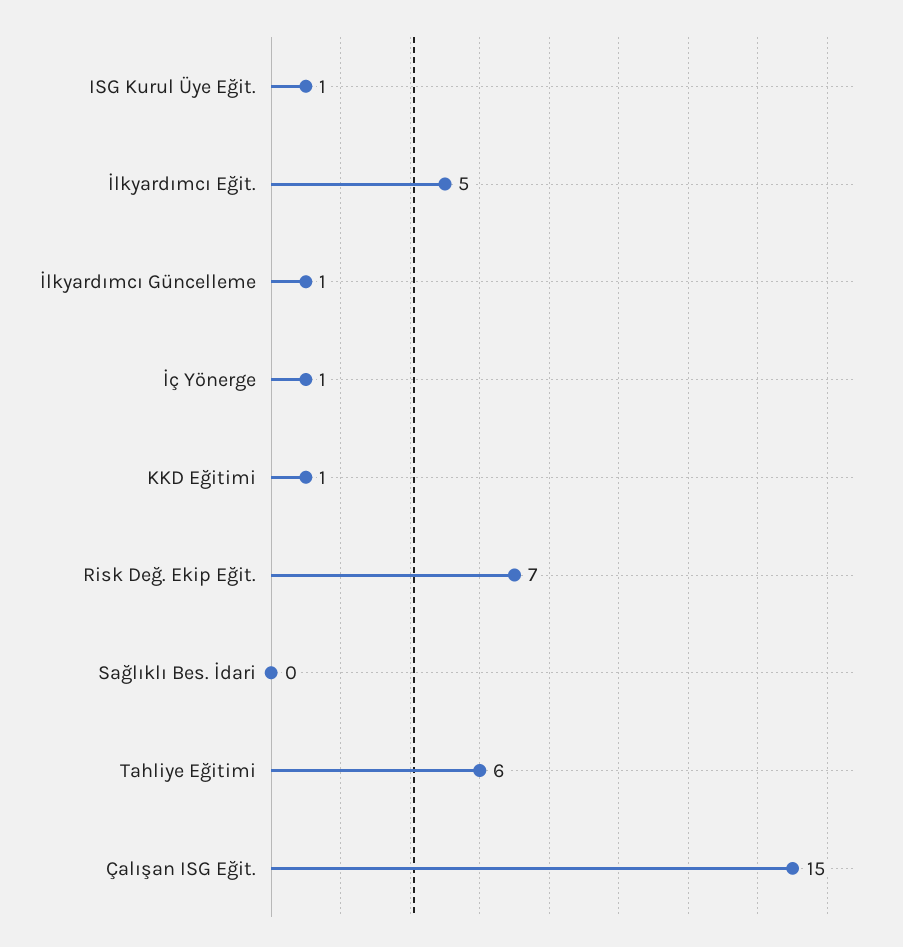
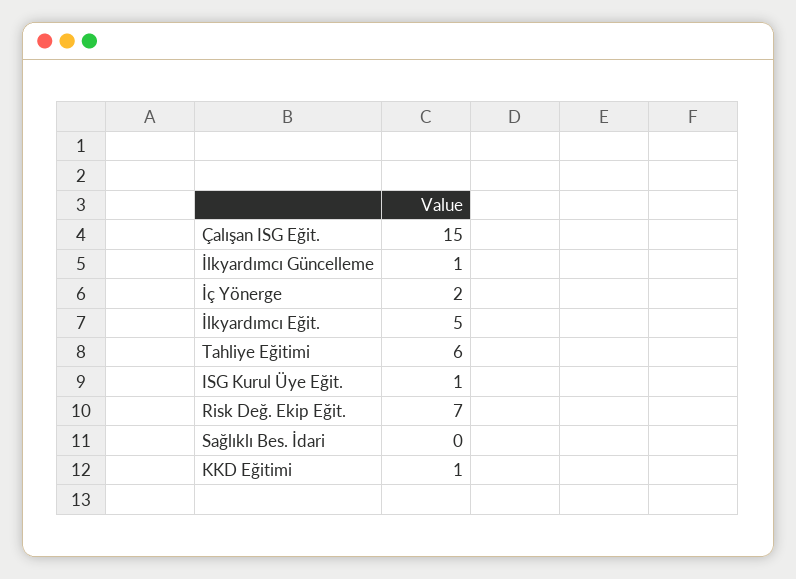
  {
    "ISG Kurul Üye Eğit.": 1,
    "İlkyardımcı Eğit.": 5,
    "İlkyardımcı Güncelleme": 1,
-   "İç Yönerge": 1,
+   "İç Yönerge": 2,
    "KKD Eğitimi": 1,
    "Risk Değ. Ekip Eğit.": 7,
    "Sağlıklı Bes. İdari": 0,
    "Tahliye Eğitimi": 6,
    "Çalışan ISG Eğit.": 15
  }

